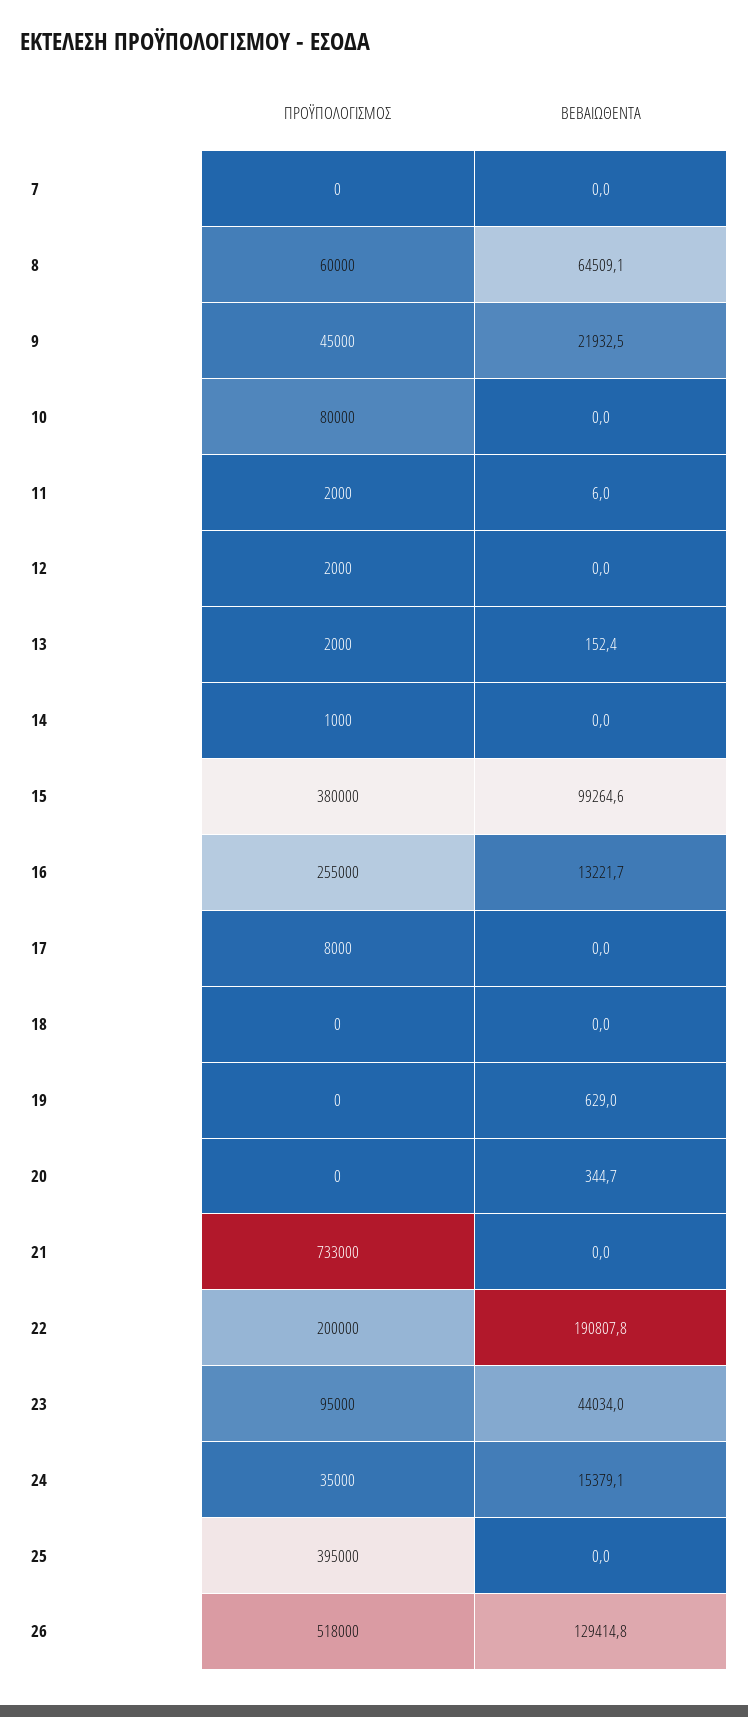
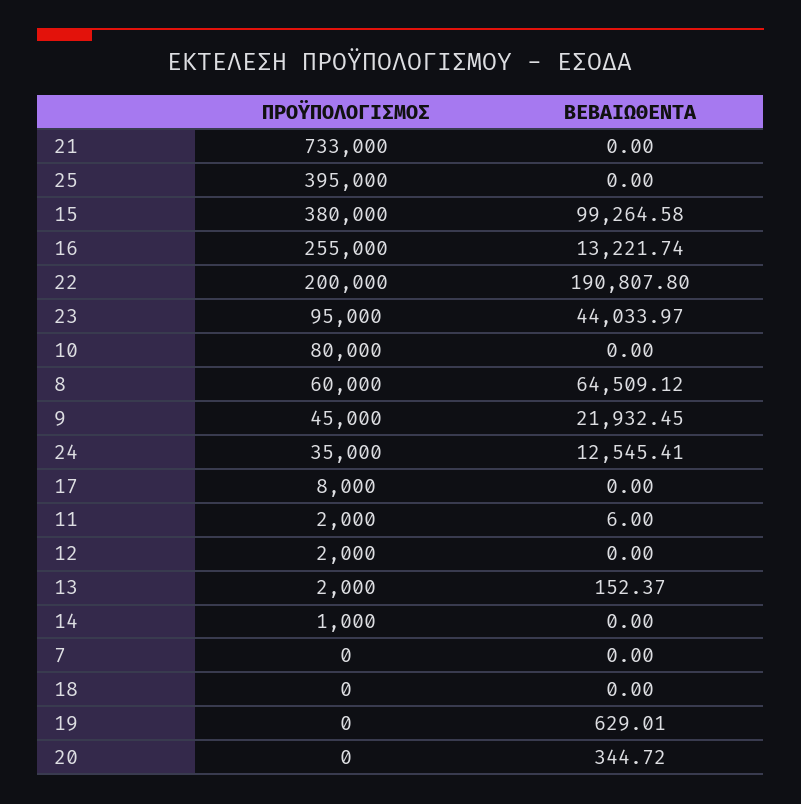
  {
    "ΠΡΟΫΠΟΛΟΓΙΣΜΟΣ": {
      "7": 0,
      "8": 60000,
      "9": 45000,
      "10": 80000,
      "11": 2000,
      "12": 2000,
      "13": 2000,
      "14": 1000,
      "15": 380000,
      "16": 255000,
      "17": 8000,
      "18": 0,
      "19": 0,
      "20": 0,
      "21": 733000,
      "22": 200000,
      "23": 95000,
      "24": 35000,
-     "25": 395000,
+     "25": 395000
-     "26": 518000
    },
    "ΒΕΒΑΙΩΘΕΝΤΑ": {
      "7": 0,
      "8": 64509.12,
      "9": 21932.45,
      "10": 0,
      "11": 6,
      "12": 0,
      "13": 152.37,
      "14": 0,
      "15": 99264.58,
      "16": 13221.74,
      "17": 0,
      "18": 0,
      "19": 629.01,
      "20": 344.72,
      "21": 0,
      "22": 190807.8,
      "23": 44033.97,
-     "24": 15379.1,
+     "24": 12545.41,
-     "25": 0,
+     "25": 0
-     "26": 129414.8
    }
  }

